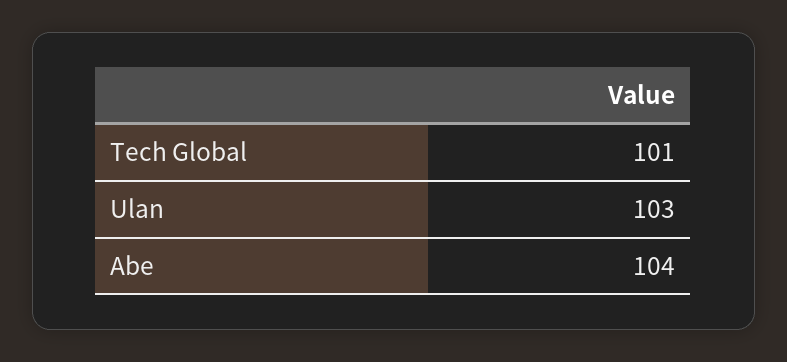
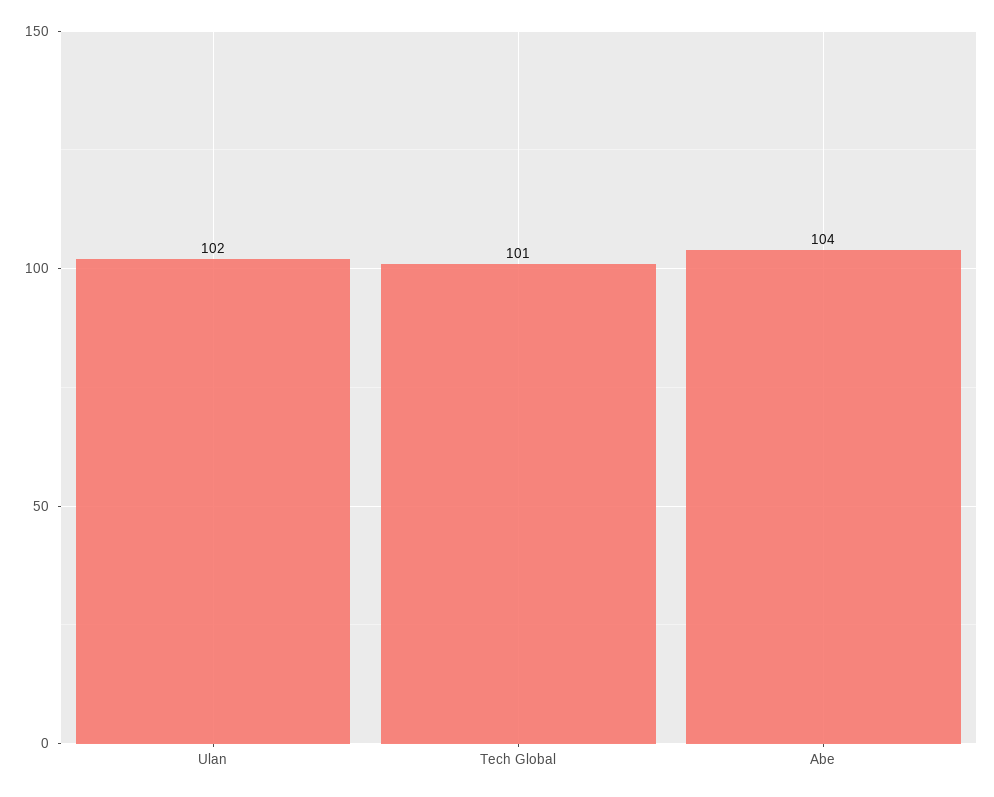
  {
    "Tech Global": 101,
-   "Ulan": 103,
+   "Ulan": 102,
    "Abe": 104
  }

